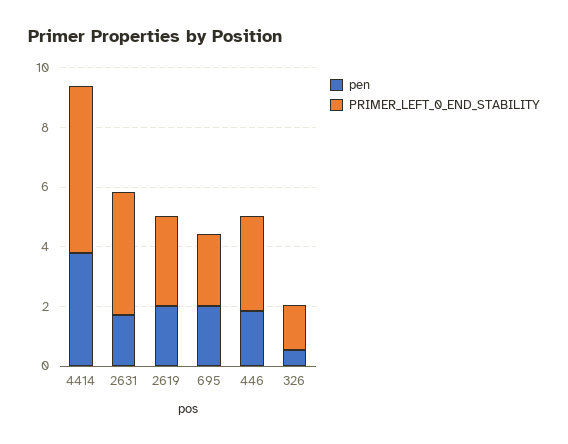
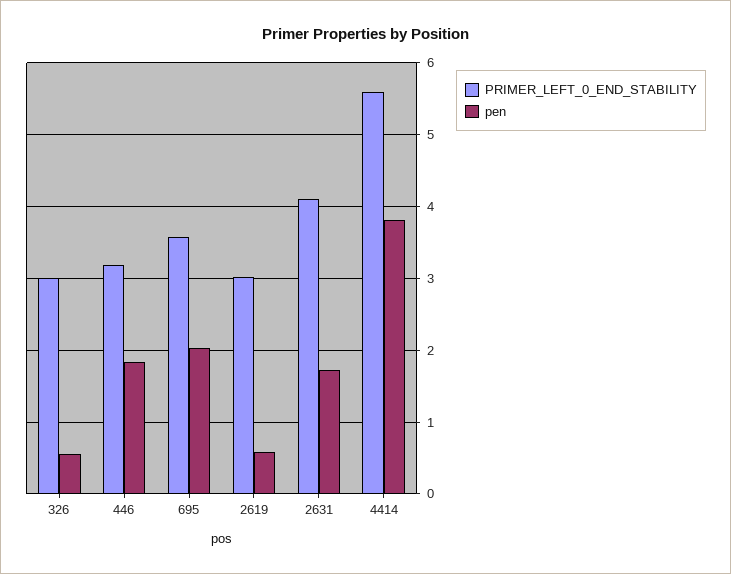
  {
    "pen": {
      "4414": 3.8,
      "2631": 1.7,
-     "2619": 2,
+     "2619": 0.6,
      "695": 2,
      "446": 1.8,
      "326": 0.6
    },
    "PRIMER_LEFT_0_END_STABILITY": {
      "4414": 5.6,
      "2631": 4.1,
      "2619": 3,
-     "695": 2.5,
+     "695": 3.6,
      "446": 3.2,
-     "326": 1.5
+     "326": 3
    }
  }

